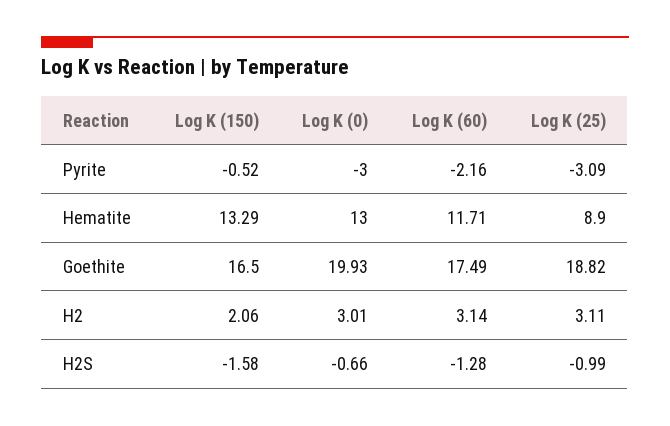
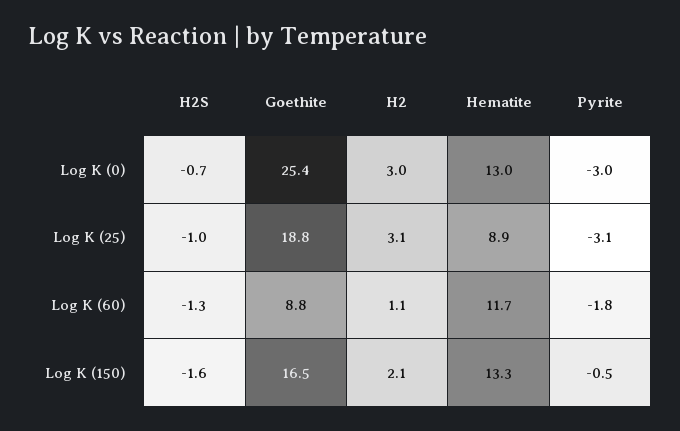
  {
    "Log K (150)": {
      "Pyrite": -0.52,
      "Hematite": 13.29,
      "Goethite": 16.5,
      "H2": 2.06,
      "H2S": -1.58
    },
    "Log K (0)": {
      "Pyrite": -3,
      "Hematite": 13,
-     "Goethite": 19.93,
+     "Goethite": 25.4,
      "H2": 3.01,
      "H2S": -0.66
    },
    "Log K (60)": {
-     "Pyrite": -2.16,
+     "Pyrite": -1.8,
      "Hematite": 11.71,
-     "Goethite": 17.49,
+     "Goethite": 8.8,
-     "H2": 3.14,
+     "H2": 1.1,
      "H2S": -1.28
    },
    "Log K (25)": {
      "Pyrite": -3.09,
      "Hematite": 8.9,
      "Goethite": 18.82,
      "H2": 3.11,
      "H2S": -0.99
    }
  }

